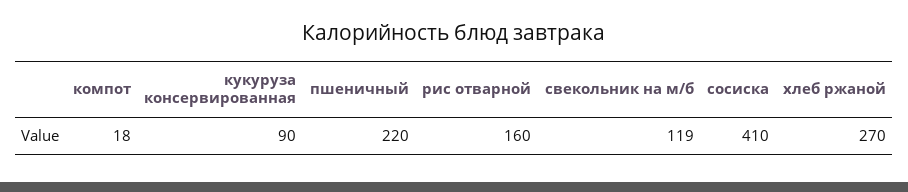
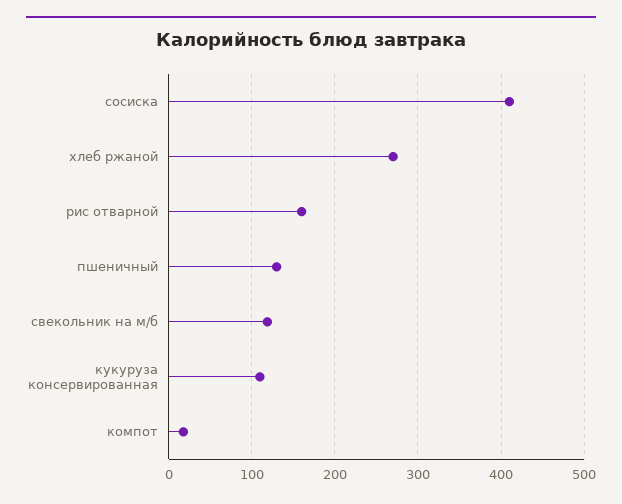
  {
    "компот": 18,
-   "кукуруза консервированная": 90,
+   "кукуруза консервированная": 110,
-   "пшеничный": 220,
+   "пшеничный": 130,
    "рис отварной": 160,
    "свекольник на м/б": 119,
    "сосиска": 410,
    "хлеб ржаной": 270
  }

